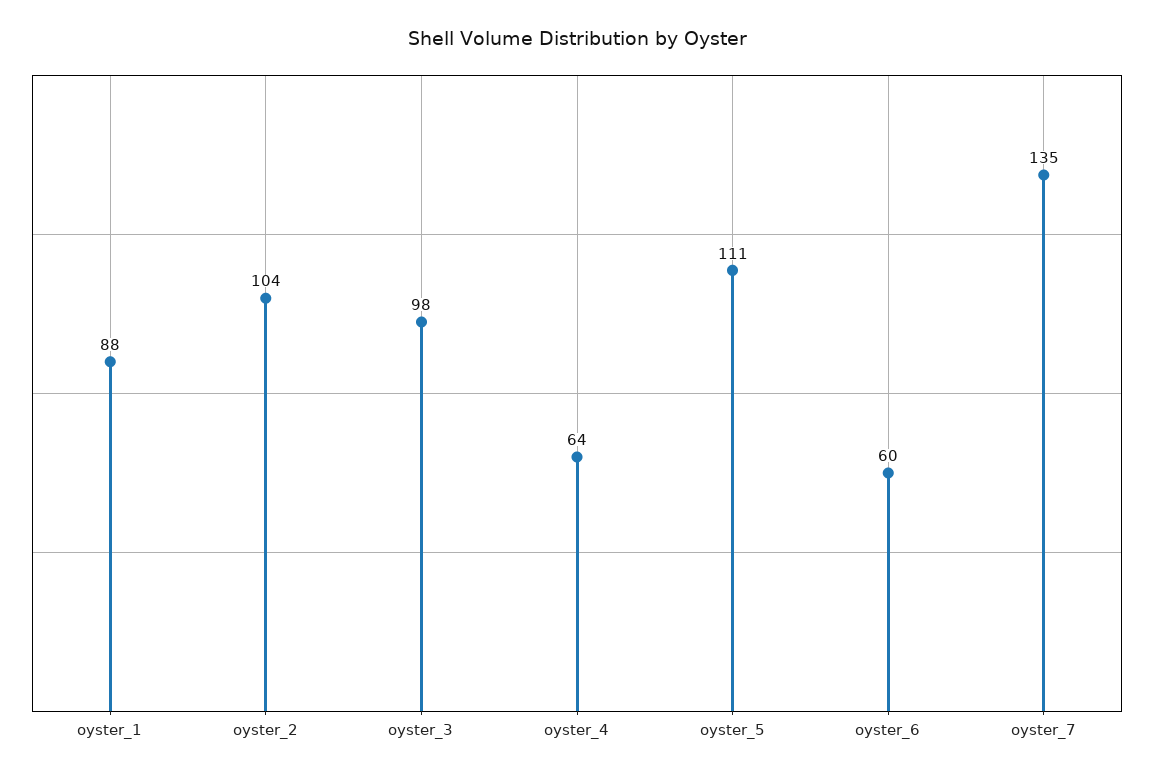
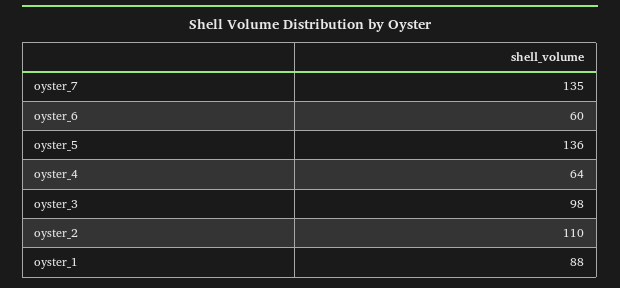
  {
    "oyster_1": 88,
-   "oyster_2": 104,
+   "oyster_2": 110,
    "oyster_3": 98,
    "oyster_4": 64,
-   "oyster_5": 111,
+   "oyster_5": 136,
    "oyster_6": 60,
    "oyster_7": 135
  }

